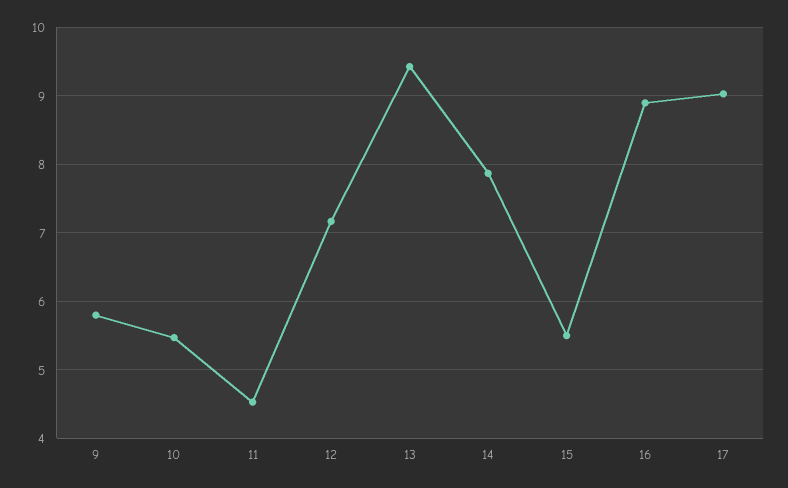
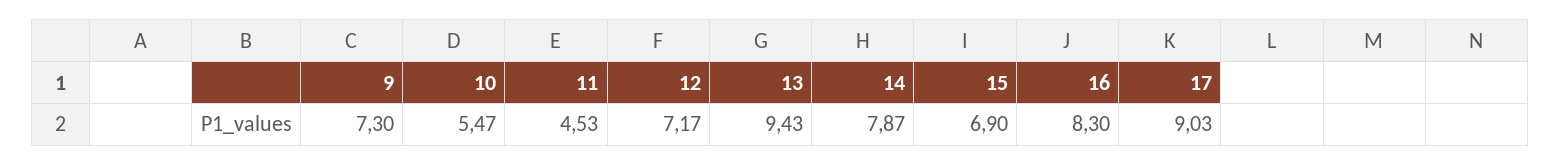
  {
-   "9": 5.8,
+   "9": 7.3,
    "10": 5.47,
    "11": 4.53,
    "12": 7.17,
    "13": 9.43,
    "14": 7.87,
-   "15": 5.5,
+   "15": 6.9,
-   "16": 8.9,
+   "16": 8.3,
    "17": 9.03
  }

